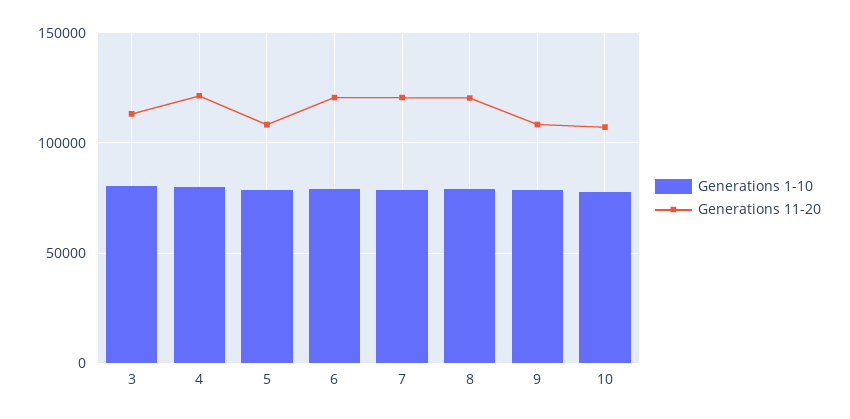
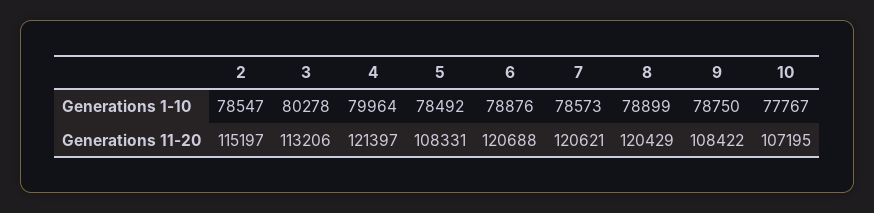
  {
    "Generations 1-10": {
      "3": 80278,
      "4": 79964,
      "5": 78492,
      "6": 78876,
      "7": 78573,
      "8": 78899,
      "9": 78750,
-     "10": 77767
+     "10": 77767,
+     "2": 78547
    },
    "Generations 11-20": {
      "3": 113206,
      "4": 121397,
      "5": 108331,
      "6": 120688,
      "7": 120621,
      "8": 120429,
      "9": 108422,
-     "10": 107195
+     "10": 107195,
+     "2": 115197
    }
  }

